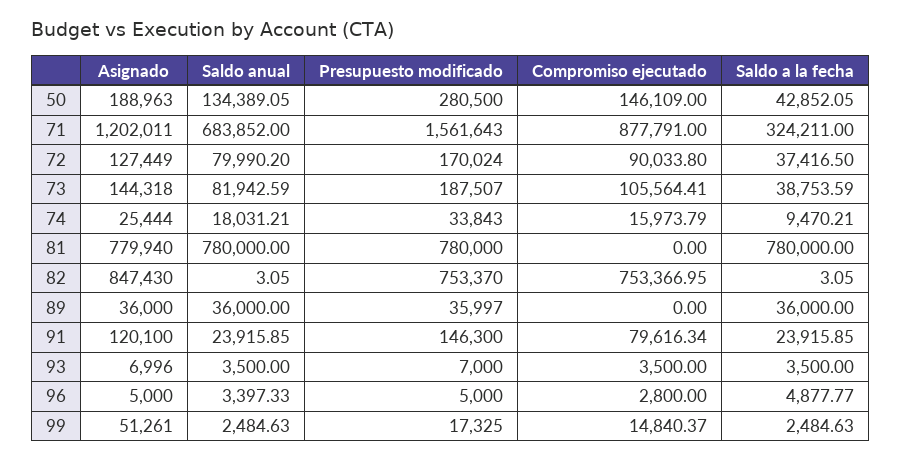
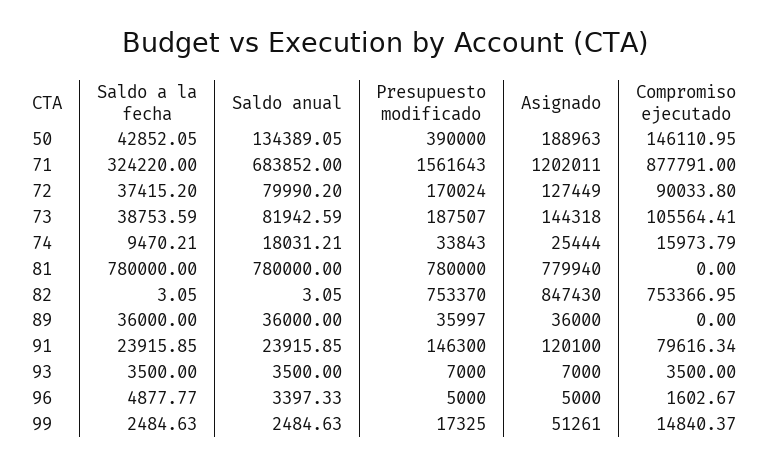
  {
    "Asignado": {
      "50": 188963,
      "71": 1202011,
      "72": 127449,
      "73": 144318,
      "74": 25444,
      "81": 779940,
      "82": 847430,
      "89": 36000,
      "91": 120100,
-     "93": 6996,
+     "93": 7000,
      "96": 5000,
      "99": 51261
    },
    "Saldo anual": {
      "50": 134389.05,
      "71": 683852,
      "72": 79990.2,
      "73": 81942.59,
      "74": 18031.21,
      "81": 780000,
      "82": 3.05,
      "89": 36000,
      "91": 23915.85,
      "93": 3500,
      "96": 3397.33,
      "99": 2484.63
    },
    "Presupuesto modificado": {
-     "50": 280500,
+     "50": 390000,
      "71": 1561643,
      "72": 170024,
      "73": 187507,
      "74": 33843,
      "81": 780000,
      "82": 753370,
      "89": 35997,
      "91": 146300,
      "93": 7000,
      "96": 5000,
      "99": 17325
    },
    "Compromiso ejecutado": {
-     "50": 146109,
+     "50": 146110.95,
      "71": 877791,
      "72": 90033.8,
      "73": 105564.41,
      "74": 15973.79,
      "81": 0,
      "82": 753366.95,
      "89": 0,
      "91": 79616.34,
      "93": 3500,
-     "96": 2800,
+     "96": 1602.67,
      "99": 14840.37
    },
    "Saldo a la fecha": {
      "50": 42852.05,
-     "71": 324211,
+     "71": 324220,
-     "72": 37416.5,
+     "72": 37415.2,
      "73": 38753.59,
      "74": 9470.21,
      "81": 780000,
      "82": 3.05,
      "89": 36000,
      "91": 23915.85,
      "93": 3500,
      "96": 4877.77,
      "99": 2484.63
    }
  }

